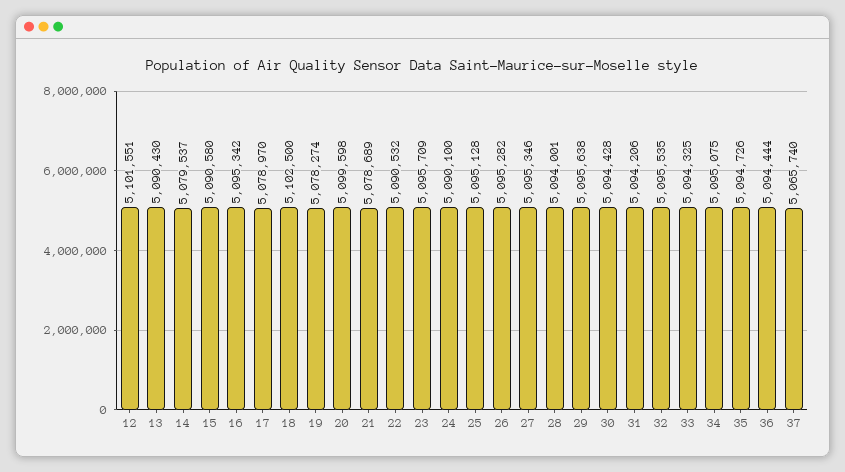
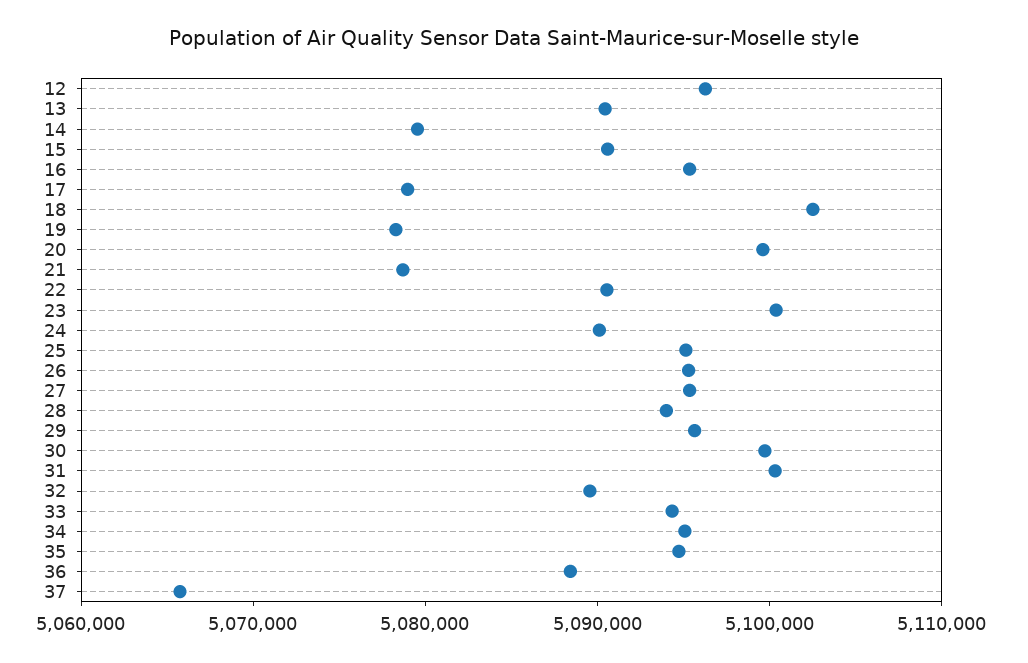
  {
-   "12": 5101551,
+   "12": 5096000,
    "13": 5090430,
    "14": 5079537,
    "15": 5090580,
    "16": 5095342,
    "17": 5078970,
    "18": 5102500,
    "19": 5078274,
    "20": 5099598,
    "21": 5078689,
    "22": 5090532,
-   "23": 5095709,
+   "23": 5100000,
    "24": 5090100,
    "25": 5095128,
    "26": 5095282,
    "27": 5095346,
    "28": 5094001,
    "29": 5095638,
-   "30": 5094428,
+   "30": 5100000,
-   "31": 5094206,
+   "31": 5100000,
-   "32": 5095535,
+   "32": 5090000,
    "33": 5094325,
    "34": 5095075,
    "35": 5094726,
-   "36": 5094444,
+   "36": 5088000,
    "37": 5065740
  }

